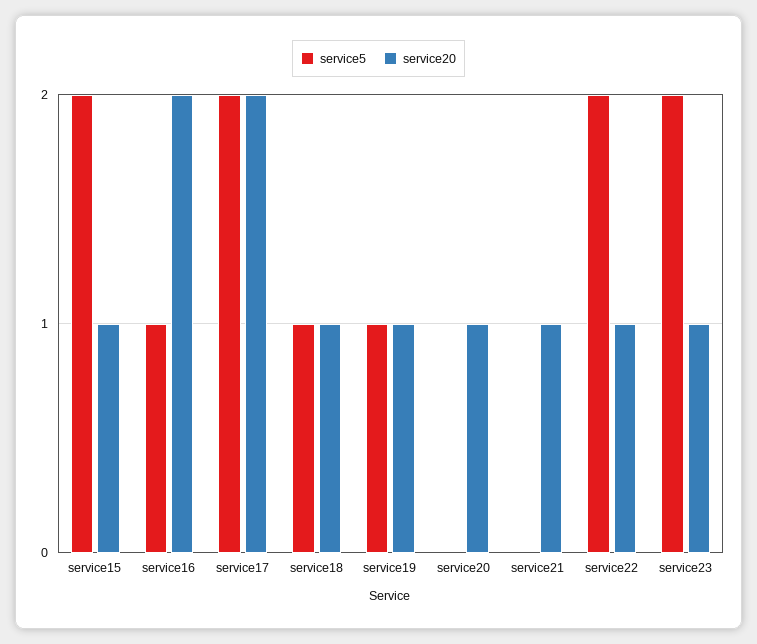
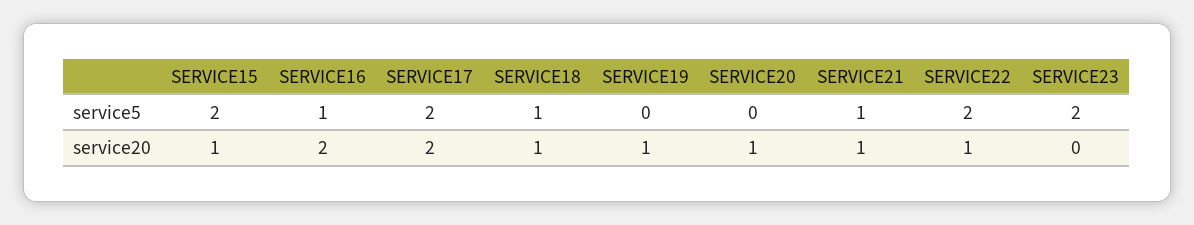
  {
    "service5": {
      "service15": 2,
      "service16": 1,
      "service17": 2,
      "service18": 1,
-     "service19": 1,
+     "service19": 0,
      "service20": 0,
-     "service21": 0,
+     "service21": 1,
      "service22": 2,
      "service23": 2
    },
    "service20": {
      "service15": 1,
      "service16": 2,
      "service17": 2,
      "service18": 1,
      "service19": 1,
      "service20": 1,
      "service21": 1,
      "service22": 1,
-     "service23": 1
+     "service23": 0
    }
  }

